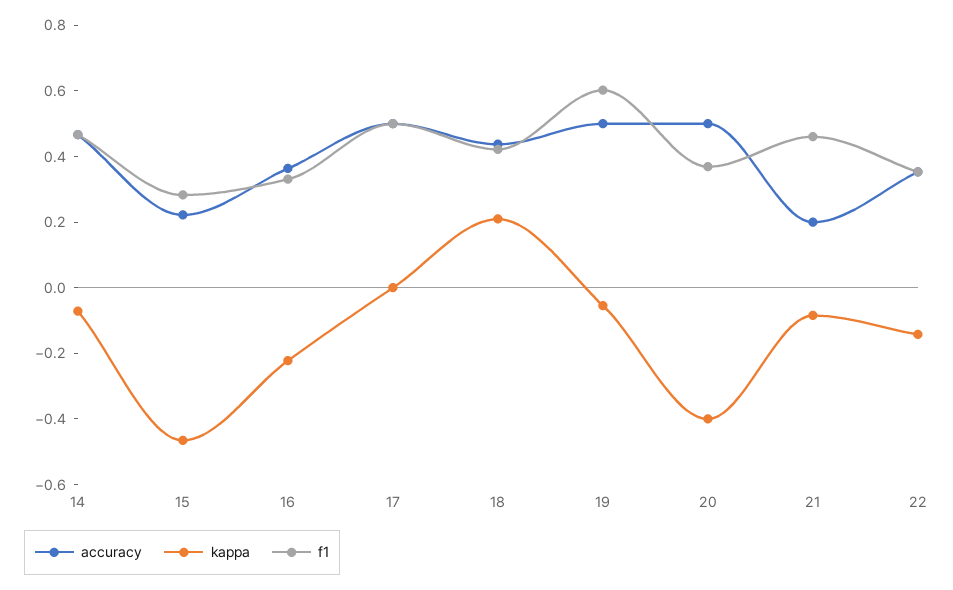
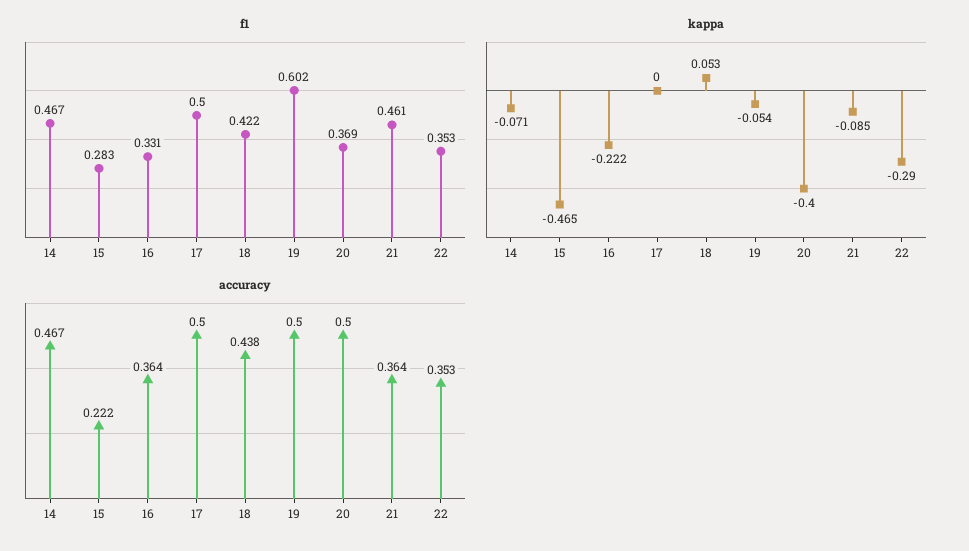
  {
    "accuracy": {
      "14": 0.467,
      "15": 0.222,
      "16": 0.364,
      "17": 0.5,
      "18": 0.438,
      "19": 0.5,
      "20": 0.5,
-     "21": 0.2,
+     "21": 0.364,
      "22": 0.353
    },
    "kappa": {
      "14": -0.071,
      "15": -0.465,
      "16": -0.222,
      "17": 0,
-     "18": 0.2,
+     "18": 0.053,
      "19": -0.054,
      "20": -0.4,
      "21": -0.085,
-     "22": -0.15
+     "22": -0.29
    },
    "f1": {
      "14": 0.467,
      "15": 0.283,
      "16": 0.331,
      "17": 0.5,
      "18": 0.422,
      "19": 0.602,
      "20": 0.369,
      "21": 0.461,
      "22": 0.353
    }
  }

